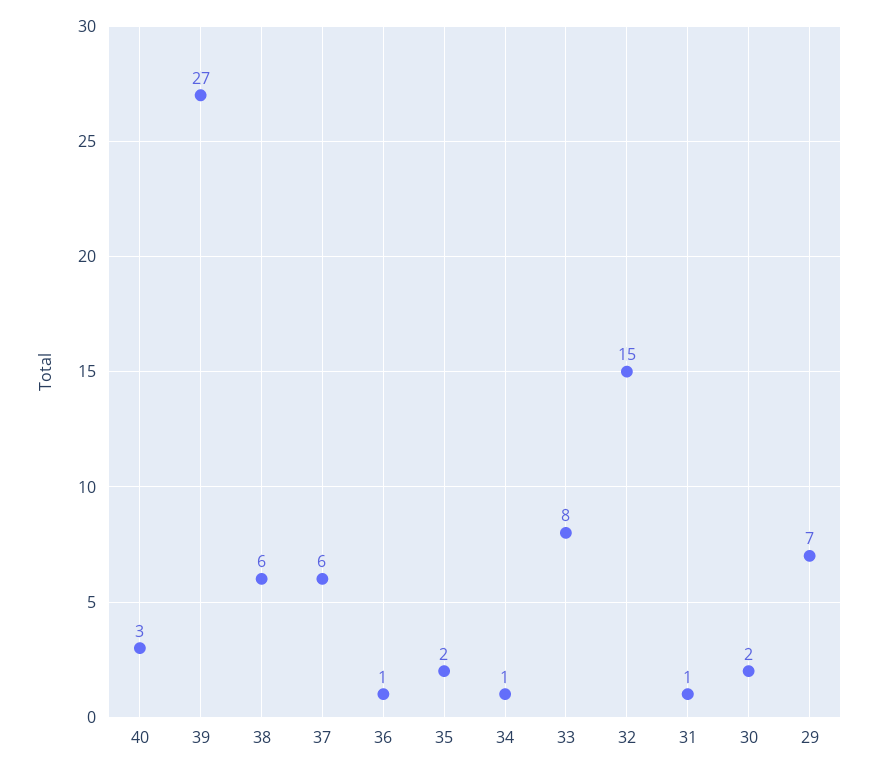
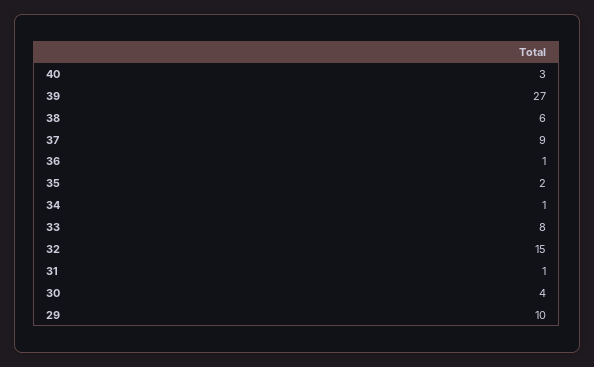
  {
    "40": 3,
    "39": 27,
    "38": 6,
-   "37": 6,
+   "37": 9,
    "36": 1,
    "35": 2,
    "34": 1,
    "33": 8,
    "32": 15,
    "31": 1,
-   "30": 2,
+   "30": 4,
-   "29": 7
+   "29": 10
  }

